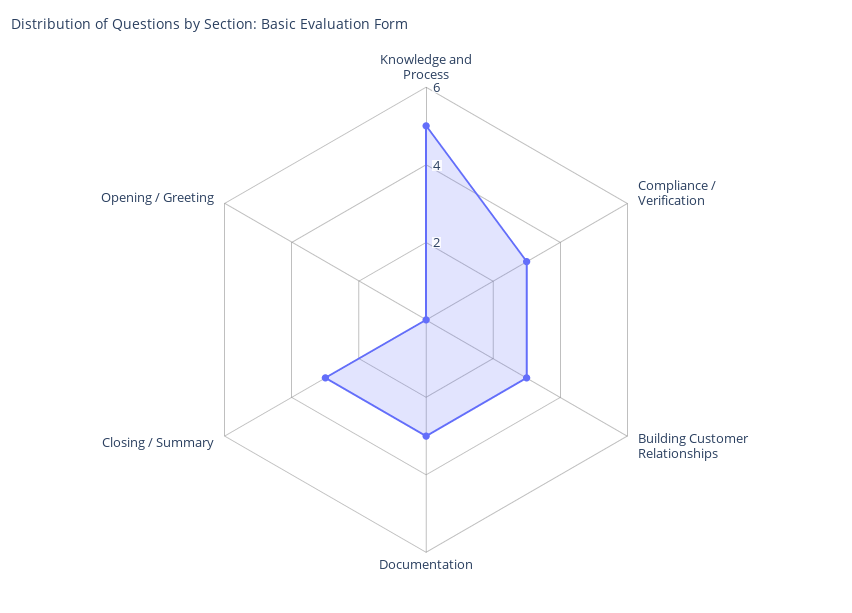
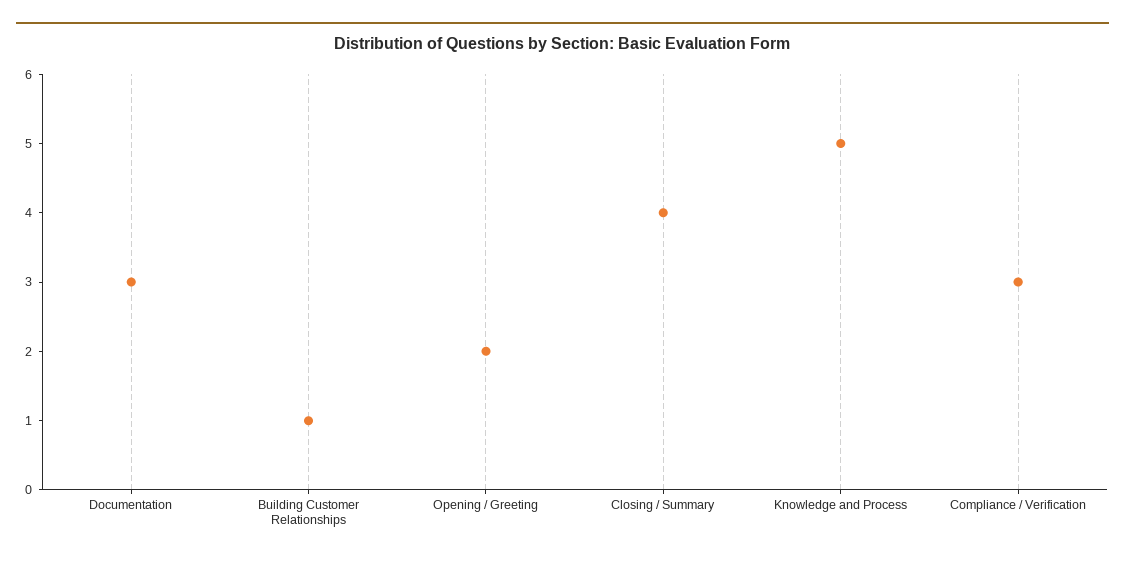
  {
    "Knowledge and Process": 5,
    "Compliance / Verification": 3,
-   "Building Customer Relationships": 3,
+   "Building Customer Relationships": 1,
    "Documentation": 3,
-   "Closing / Summary": 3,
+   "Closing / Summary": 4,
-   "Opening / Greeting": 0
+   "Opening / Greeting": 2
  }

